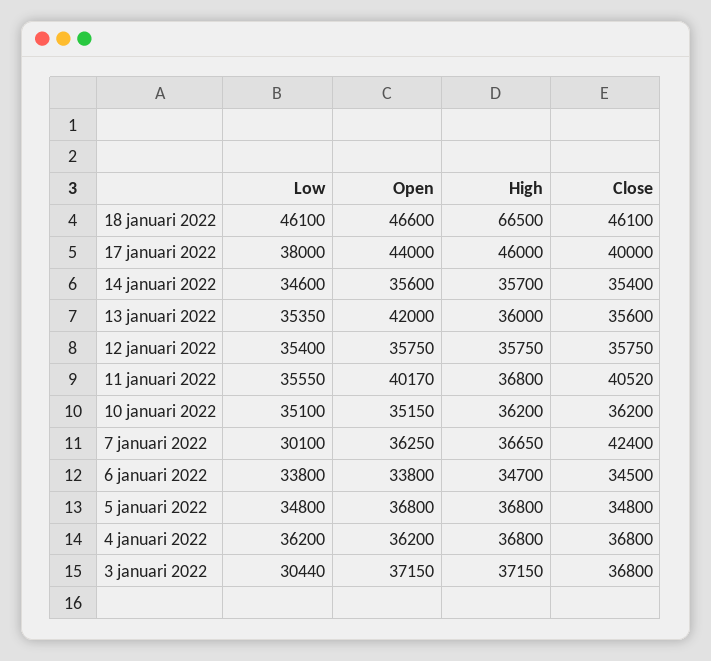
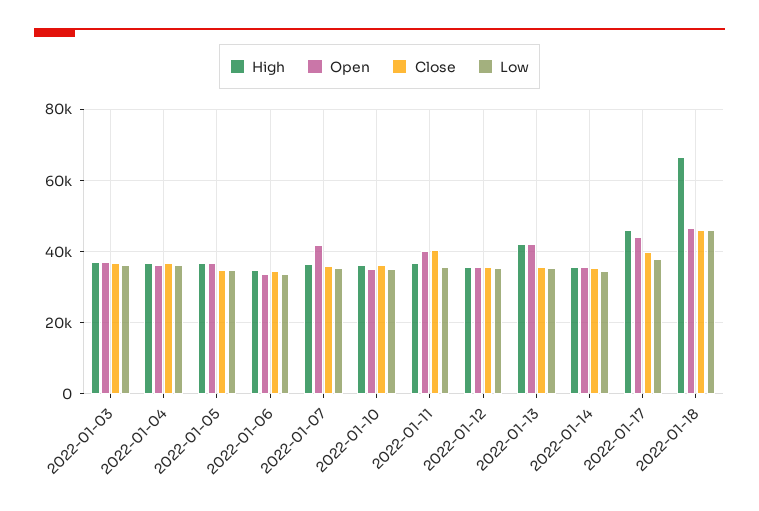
  {
    "Low": {
      "18 januari 2022": 46100,
      "17 januari 2022": 38000,
      "14 januari 2022": 34600,
      "13 januari 2022": 35350,
      "12 januari 2022": 35400,
      "11 januari 2022": 35550,
      "10 januari 2022": 35100,
-     "7 januari 2022": 30100,
+     "7 januari 2022": 36000,
      "6 januari 2022": 33800,
      "5 januari 2022": 34800,
      "4 januari 2022": 36200,
-     "3 januari 2022": 30440
+     "3 januari 2022": 36000
    },
    "Open": {
      "18 januari 2022": 46600,
      "17 januari 2022": 44000,
      "14 januari 2022": 35600,
      "13 januari 2022": 42000,
      "12 januari 2022": 35750,
      "11 januari 2022": 40170,
      "10 januari 2022": 35150,
-     "7 januari 2022": 36250,
+     "7 januari 2022": 42000,
      "6 januari 2022": 33800,
      "5 januari 2022": 36800,
      "4 januari 2022": 36200,
      "3 januari 2022": 37150
    },
    "High": {
      "18 januari 2022": 66500,
      "17 januari 2022": 46000,
      "14 januari 2022": 35700,
-     "13 januari 2022": 36000,
+     "13 januari 2022": 42000,
      "12 januari 2022": 35750,
      "11 januari 2022": 36800,
      "10 januari 2022": 36200,
      "7 januari 2022": 36650,
      "6 januari 2022": 34700,
      "5 januari 2022": 36800,
      "4 januari 2022": 36800,
      "3 januari 2022": 37150
    },
    "Close": {
      "18 januari 2022": 46100,
      "17 januari 2022": 40000,
      "14 januari 2022": 35400,
      "13 januari 2022": 35600,
      "12 januari 2022": 35750,
      "11 januari 2022": 40520,
      "10 januari 2022": 36200,
-     "7 januari 2022": 42400,
+     "7 januari 2022": 36000,
      "6 januari 2022": 34500,
      "5 januari 2022": 34800,
      "4 januari 2022": 36800,
      "3 januari 2022": 36800
    }
  }

